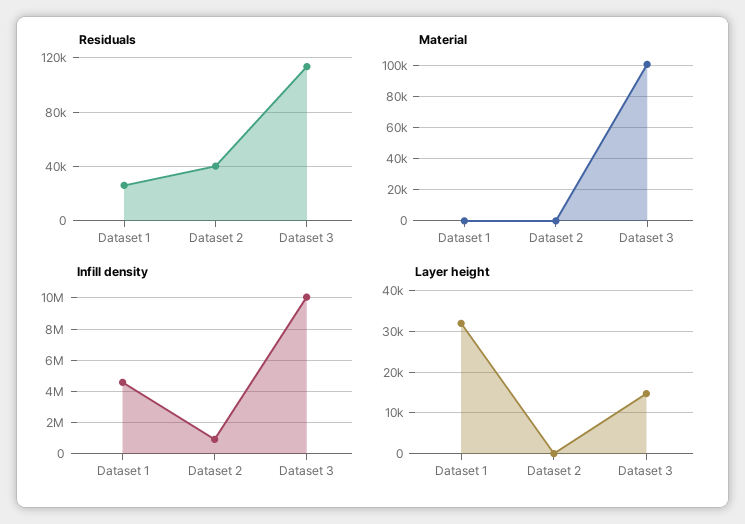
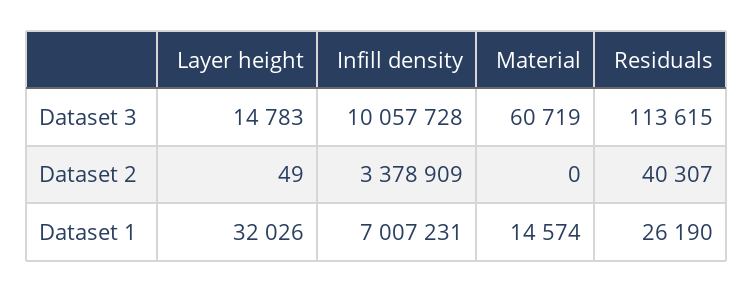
  {
    "Residuals": {
      "Dataset 1": 26190,
      "Dataset 2": 40307,
      "Dataset 3": 113615
    },
    "Material": {
-     "Dataset 1": 0,
+     "Dataset 1": 14574,
      "Dataset 2": 0,
-     "Dataset 3": 100000
+     "Dataset 3": 60719
    },
    "Infill density": {
-     "Dataset 1": 4500000,
+     "Dataset 1": 7007231,
-     "Dataset 2": 1000000,
+     "Dataset 2": 3378909,
      "Dataset 3": 10057728
    },
    "Layer height": {
      "Dataset 1": 32026,
      "Dataset 2": 49,
      "Dataset 3": 14783
    }
  }

